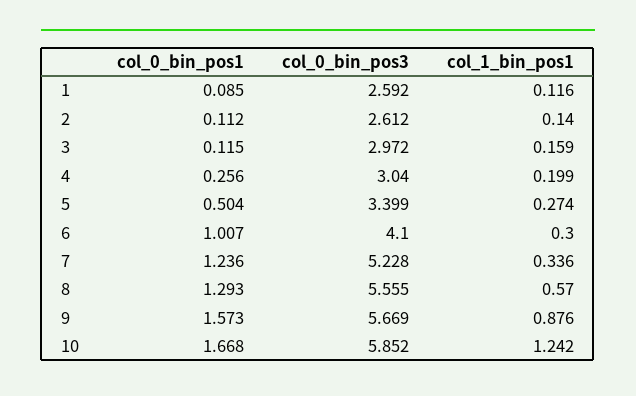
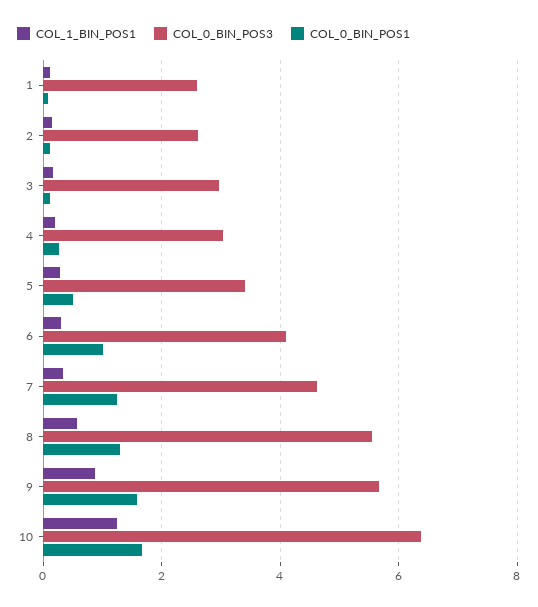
  {
    "col_0_bin_pos1": {
      "1": 0.085,
      "2": 0.112,
      "3": 0.115,
      "4": 0.256,
      "5": 0.504,
      "6": 1.007,
      "7": 1.236,
      "8": 1.293,
      "9": 1.573,
      "10": 1.668
    },
    "col_0_bin_pos3": {
      "1": 2.592,
      "2": 2.612,
      "3": 2.972,
      "4": 3.04,
      "5": 3.399,
      "6": 4.1,
-     "7": 5.228,
+     "7": 4.6,
      "8": 5.555,
      "9": 5.669,
-     "10": 5.852
+     "10": 6.4
    },
    "col_1_bin_pos1": {
      "1": 0.116,
      "2": 0.14,
      "3": 0.159,
      "4": 0.199,
      "5": 0.274,
      "6": 0.3,
      "7": 0.336,
      "8": 0.57,
      "9": 0.876,
      "10": 1.242
    }
  }

